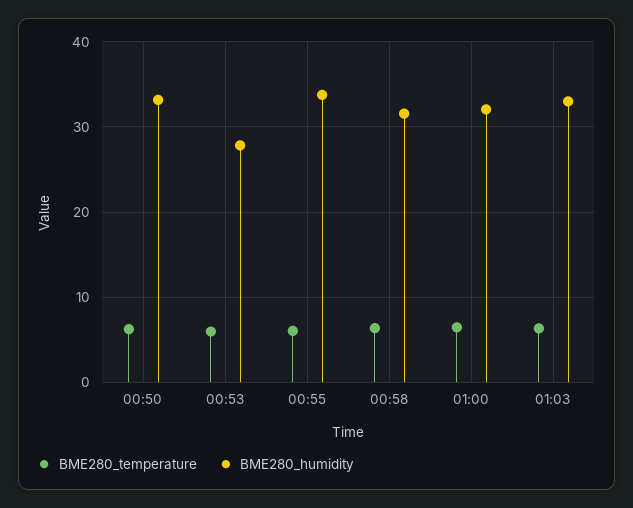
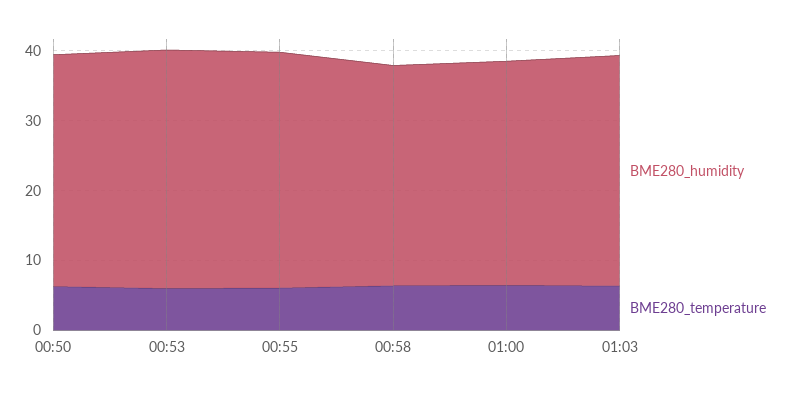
  {
    "BME280_temperature": {
      "00:50": 6,
      "00:53": 6,
      "00:55": 6,
      "00:58": 6,
      "01:00": 6,
      "01:03": 6
    },
    "BME280_humidity": {
      "00:50": 33,
-     "00:53": 28,
+     "00:53": 34,
      "00:55": 34,
      "00:58": 32,
      "01:00": 32,
      "01:03": 33
    }
  }

